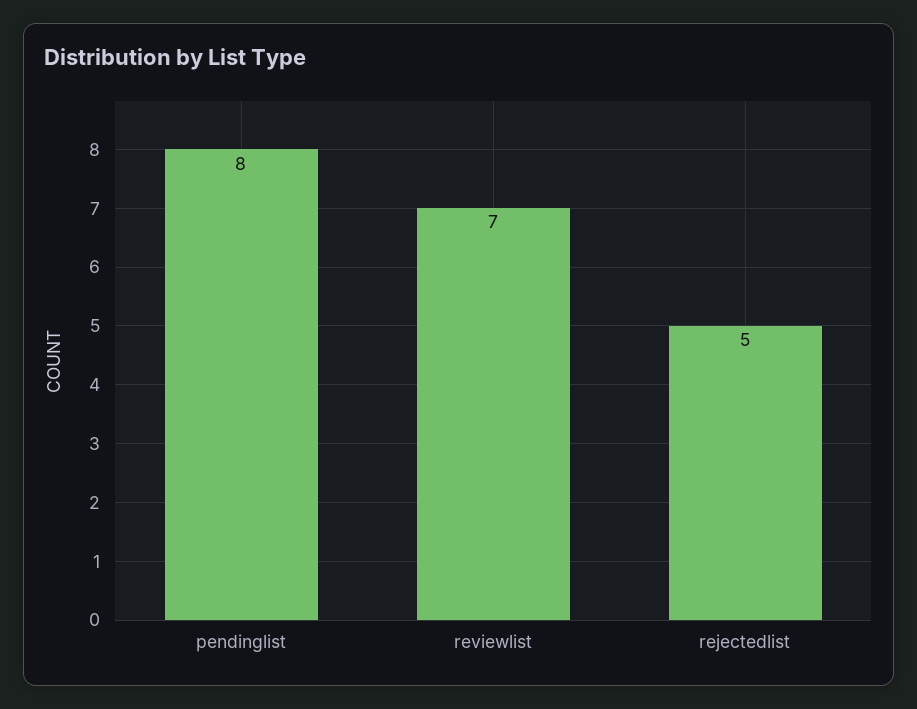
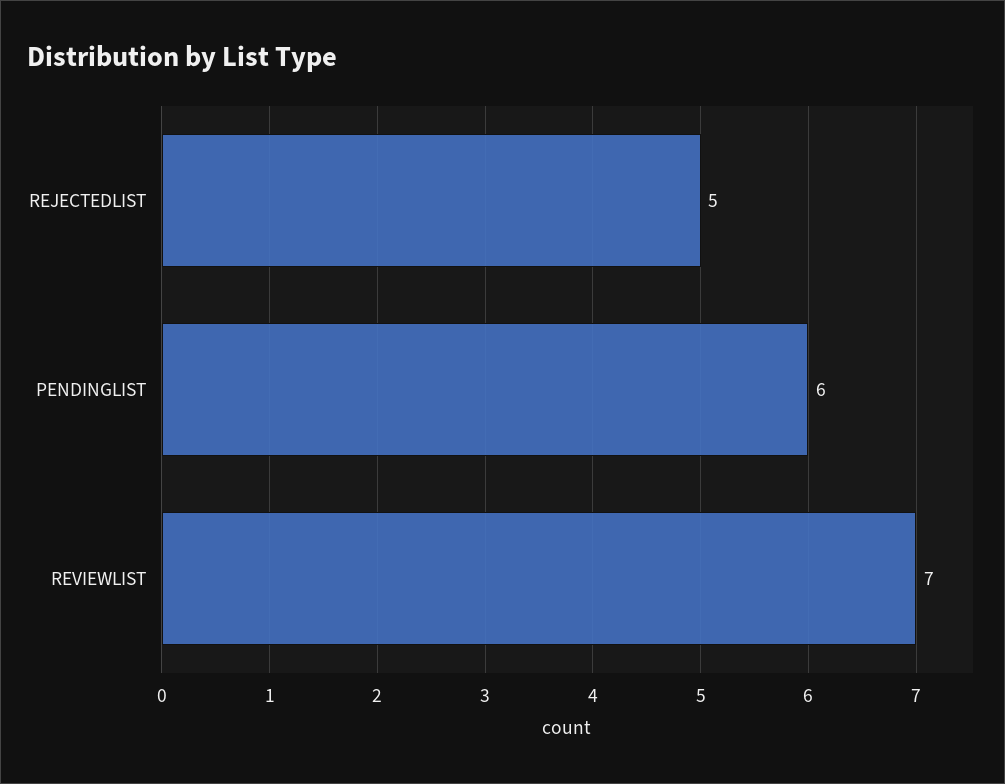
  {
-   "pendinglist": 8,
+   "pendinglist": 6,
    "reviewlist": 7,
    "rejectedlist": 5
  }

